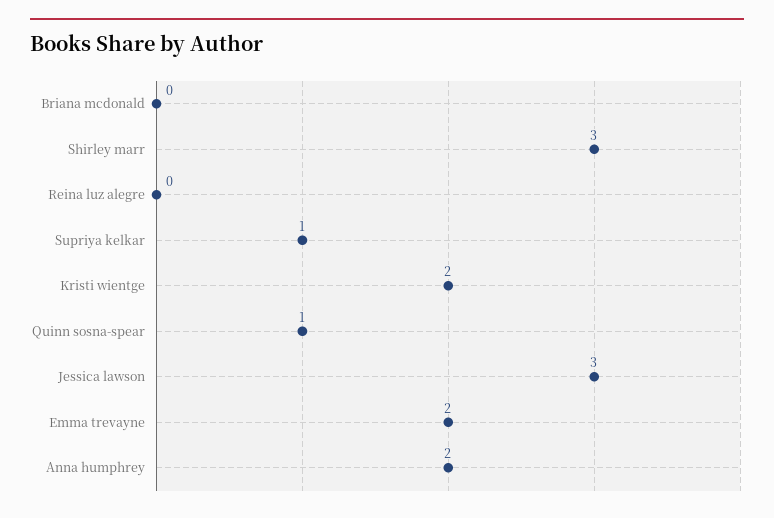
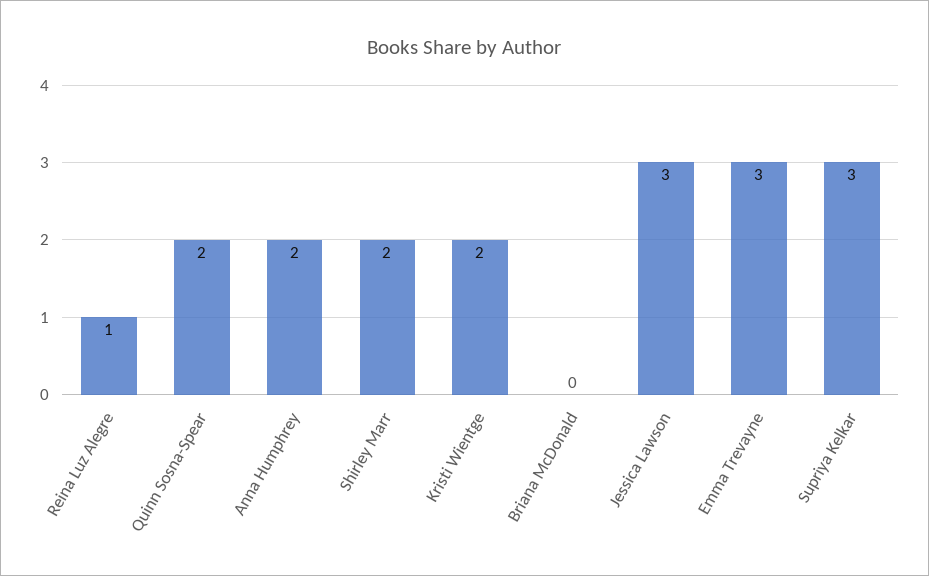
  {
    "Briana mcdonald": 0,
-   "Shirley marr": 3,
+   "Shirley marr": 2,
-   "Reina luz alegre": 0,
+   "Reina luz alegre": 1,
-   "Supriya kelkar": 1,
+   "Supriya kelkar": 3,
    "Kristi wientge": 2,
-   "Quinn sosna-spear": 1,
+   "Quinn sosna-spear": 2,
    "Jessica lawson": 3,
-   "Emma trevayne": 2,
+   "Emma trevayne": 3,
    "Anna humphrey": 2
  }

